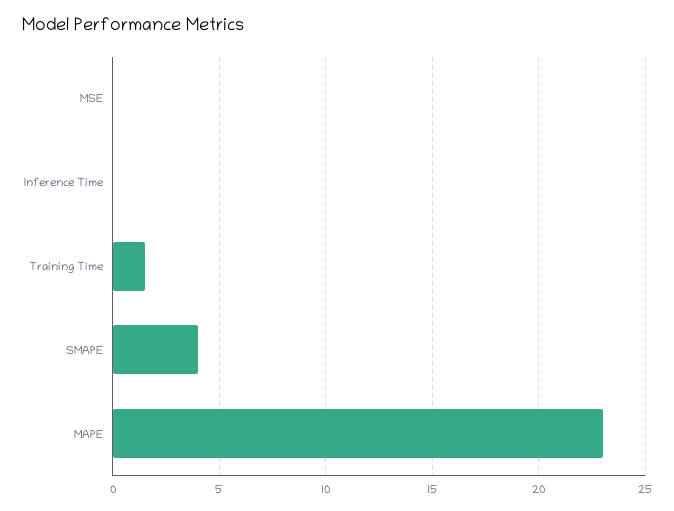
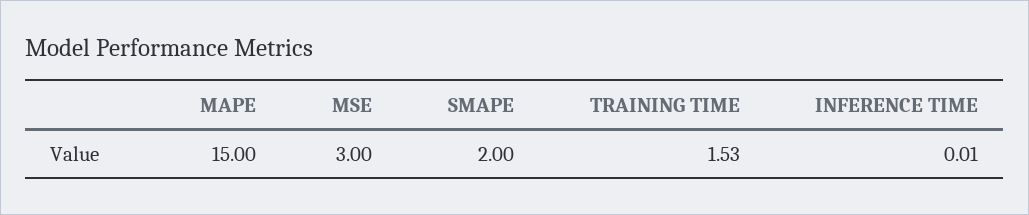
  {
-   "MSE": 0,
+   "MSE": 3,
    "Inference Time": 0.01,
    "Training Time": 1.53,
-   "SMAPE": 4,
+   "SMAPE": 2,
-   "MAPE": 23
+   "MAPE": 15
  }

